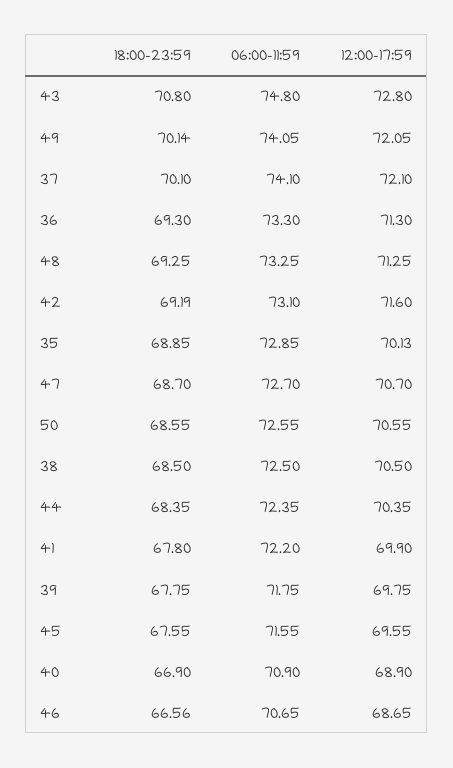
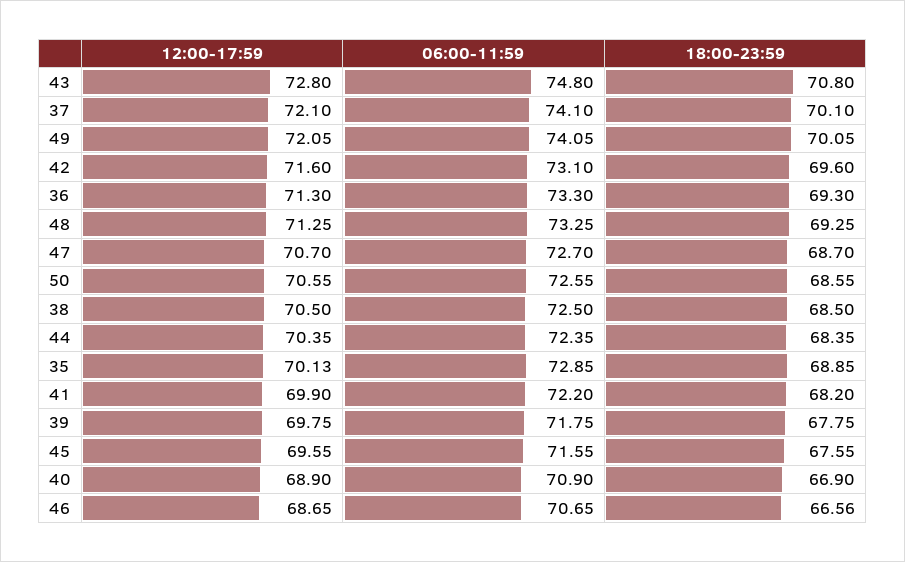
  {
    "18:00-23:59": {
      "43": 70.8,
-     "49": 70.14,
+     "49": 70.05,
      "37": 70.1,
      "36": 69.3,
      "48": 69.25,
-     "42": 69.19,
+     "42": 69.6,
      "35": 68.85,
      "47": 68.7,
      "50": 68.55,
      "38": 68.5,
      "44": 68.35,
-     "41": 67.8,
+     "41": 68.2,
      "39": 67.75,
      "45": 67.55,
      "40": 66.9,
      "46": 66.56
    },
    "06:00-11:59": {
      "43": 74.8,
      "49": 74.05,
      "37": 74.1,
      "36": 73.3,
      "48": 73.25,
      "42": 73.1,
      "35": 72.85,
      "47": 72.7,
      "50": 72.55,
      "38": 72.5,
      "44": 72.35,
      "41": 72.2,
      "39": 71.75,
      "45": 71.55,
      "40": 70.9,
      "46": 70.65
    },
    "12:00-17:59": {
      "43": 72.8,
      "49": 72.05,
      "37": 72.1,
      "36": 71.3,
      "48": 71.25,
      "42": 71.6,
      "35": 70.13,
      "47": 70.7,
      "50": 70.55,
      "38": 70.5,
      "44": 70.35,
      "41": 69.9,
      "39": 69.75,
      "45": 69.55,
      "40": 68.9,
      "46": 68.65
    }
  }

